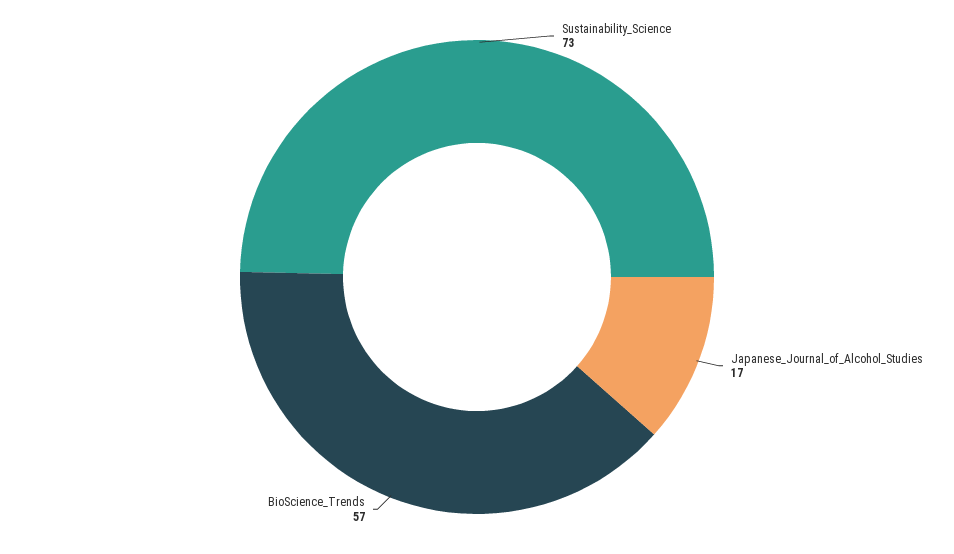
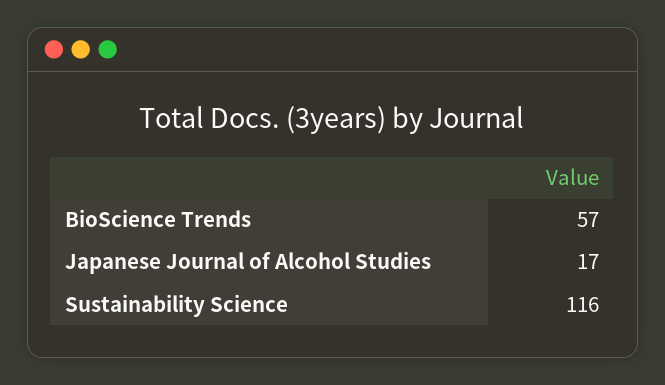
  {
-   "Sustainability_Science": 73,
+   "Sustainability_Science": 116,
    "Japanese_Journal_of_Alcohol_Studies": 17,
    "BioScience_Trends": 57
  }

